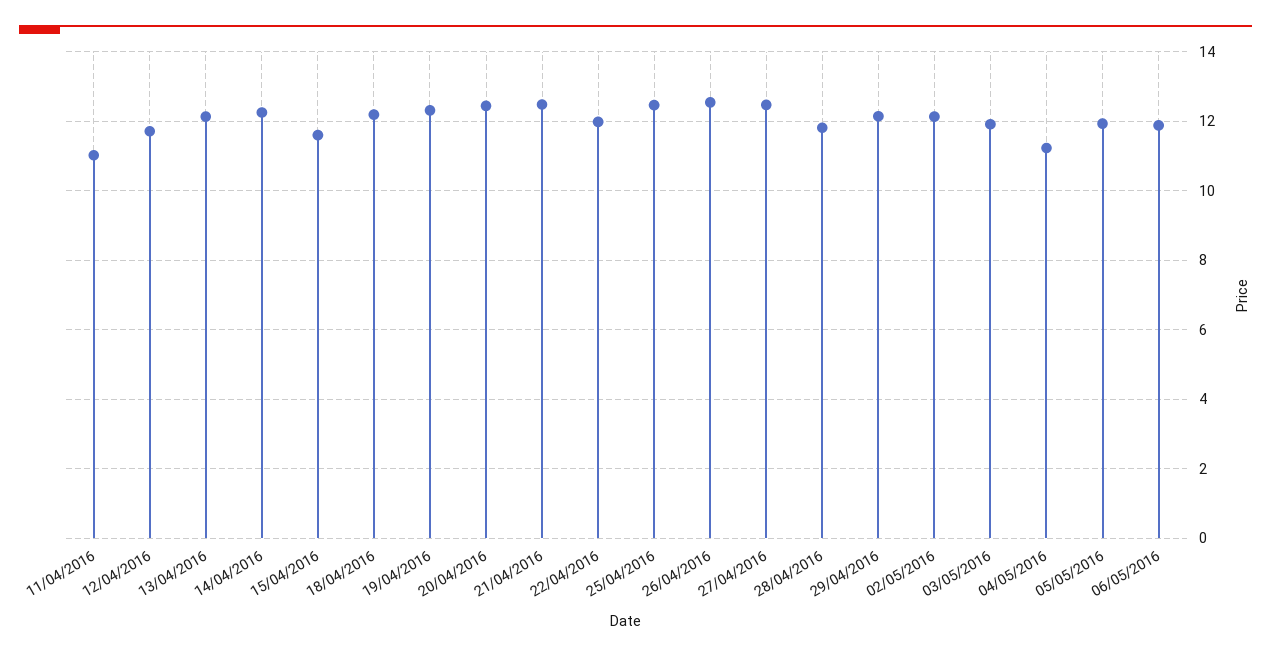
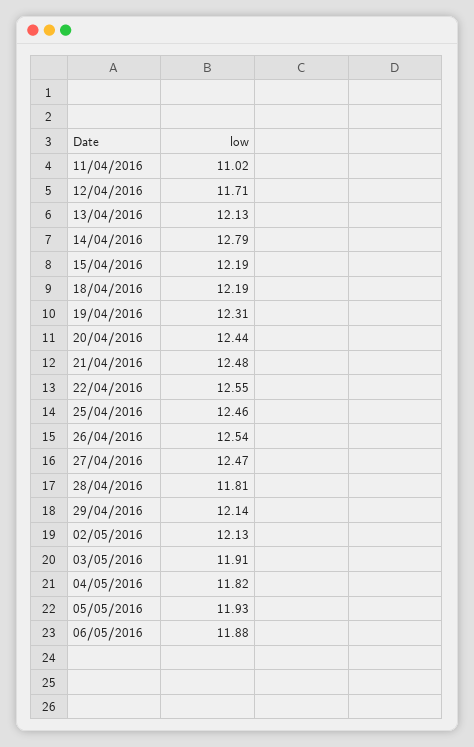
  {
    "11/04/2016": 11.02,
    "12/04/2016": 11.71,
    "13/04/2016": 12.13,
-   "14/04/2016": 12.2,
+   "14/04/2016": 12.79,
-   "15/04/2016": 11.6,
+   "15/04/2016": 12.19,
    "18/04/2016": 12.19,
    "19/04/2016": 12.31,
    "20/04/2016": 12.44,
    "21/04/2016": 12.48,
-   "22/04/2016": 12,
+   "22/04/2016": 12.55,
    "25/04/2016": 12.46,
    "26/04/2016": 12.54,
    "27/04/2016": 12.47,
    "28/04/2016": 11.81,
    "29/04/2016": 12.14,
    "02/05/2016": 12.13,
    "03/05/2016": 11.91,
-   "04/05/2016": 11.2,
+   "04/05/2016": 11.82,
    "05/05/2016": 11.93,
    "06/05/2016": 11.88
  }

